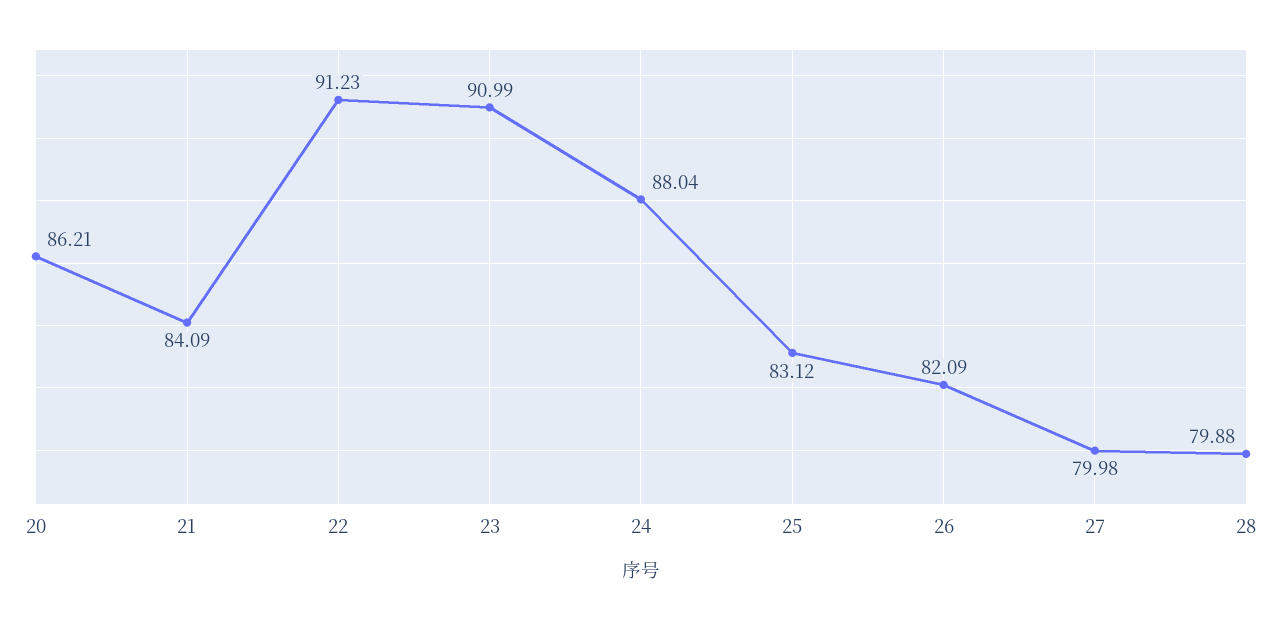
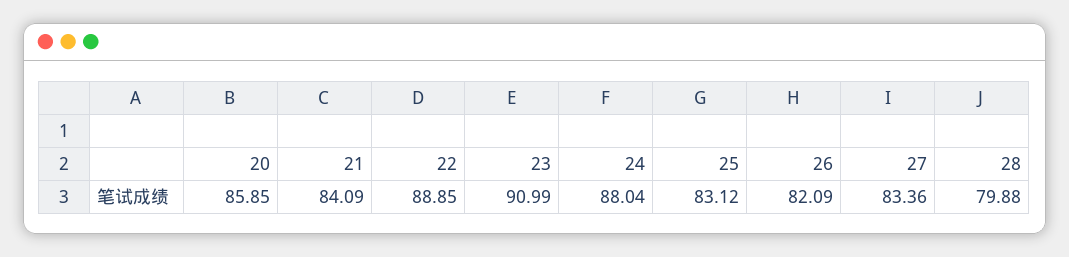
  {
-   "20": 86.21,
+   "20": 85.85,
    "21": 84.09,
-   "22": 91.23,
+   "22": 88.85,
    "23": 90.99,
    "24": 88.04,
    "25": 83.12,
    "26": 82.09,
-   "27": 79.98,
+   "27": 83.36,
    "28": 79.88
  }

